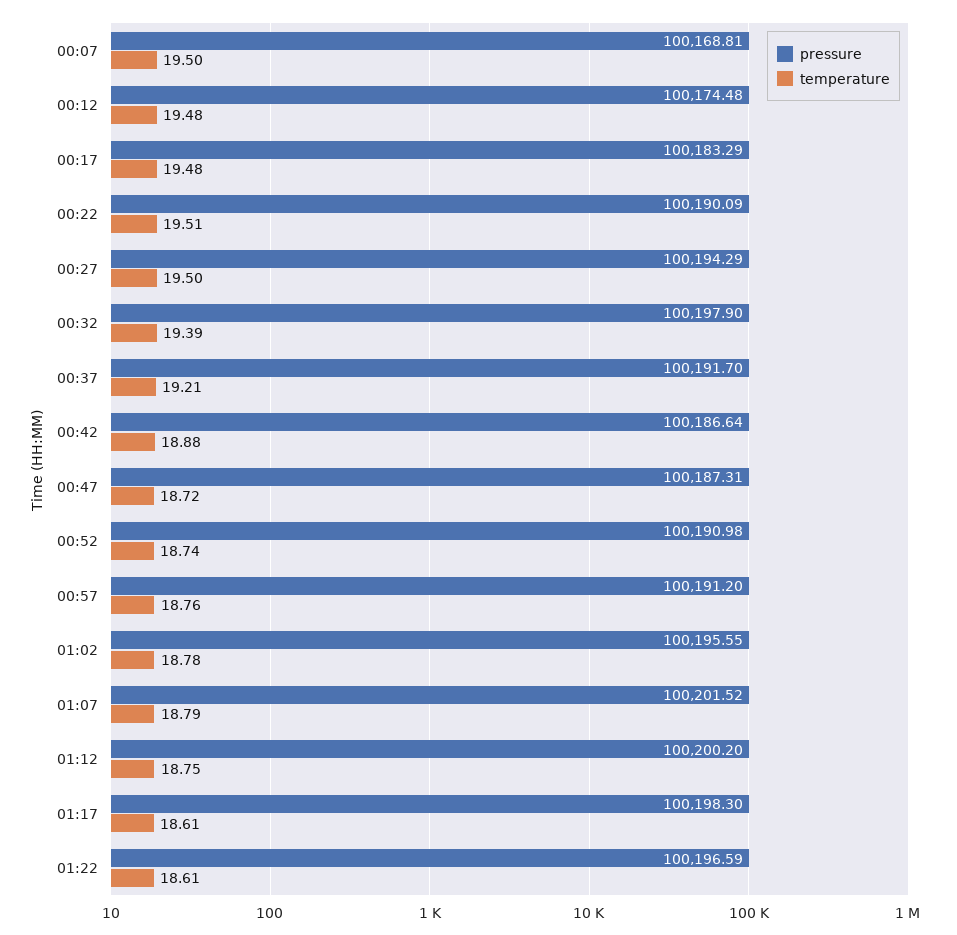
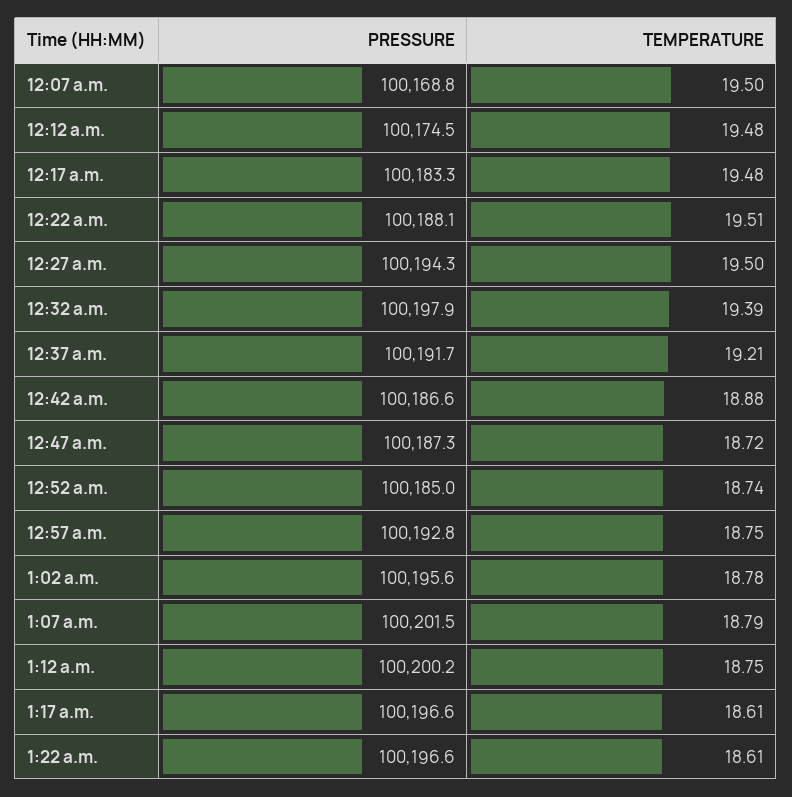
  {
    "pressure": {
      "00:07": 100168.81,
      "00:12": 100174.48,
      "00:17": 100183.29,
-     "00:22": 100190.09,
+     "00:22": 100188.1,
      "00:27": 100194.29,
      "00:32": 100197.9,
      "00:37": 100191.7,
      "00:42": 100186.64,
      "00:47": 100187.31,
-     "00:52": 100190.98,
+     "00:52": 100185,
-     "00:57": 100191.2,
+     "00:57": 100192.8,
      "01:02": 100195.55,
      "01:07": 100201.52,
      "01:12": 100200.2,
-     "01:17": 100198.3,
+     "01:17": 100196.6,
      "01:22": 100196.59
    },
    "temperature": {
      "00:07": 19.5,
      "00:12": 19.48,
      "00:17": 19.48,
      "00:22": 19.51,
      "00:27": 19.5,
      "00:32": 19.39,
      "00:37": 19.21,
      "00:42": 18.88,
      "00:47": 18.72,
      "00:52": 18.74,
-     "00:57": 18.76,
+     "00:57": 18.75,
      "01:02": 18.78,
      "01:07": 18.79,
      "01:12": 18.75,
      "01:17": 18.61,
      "01:22": 18.61
    }
  }

